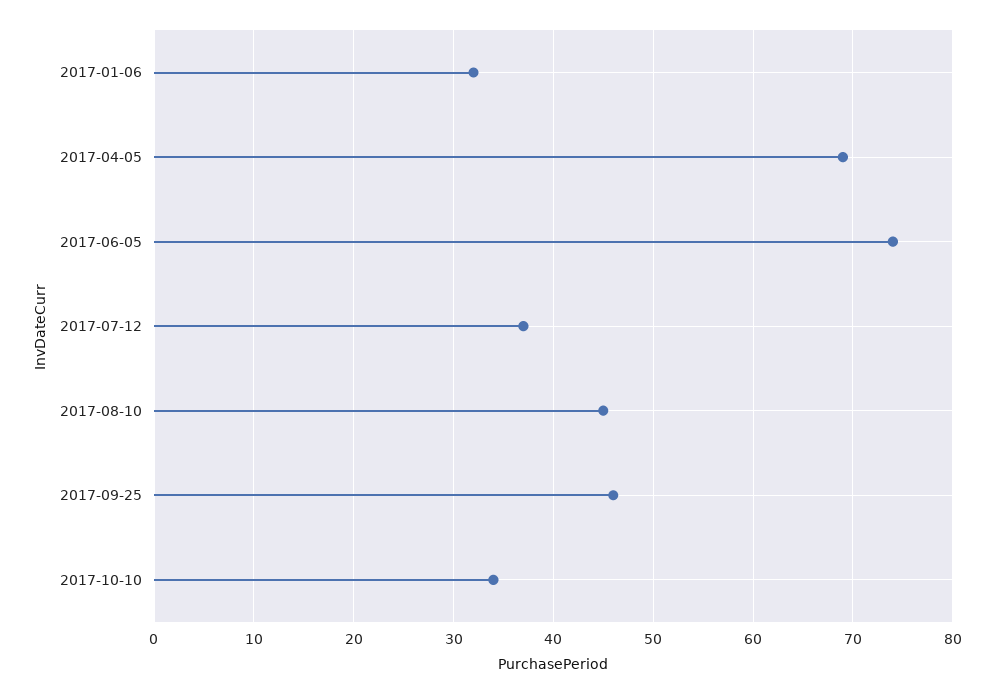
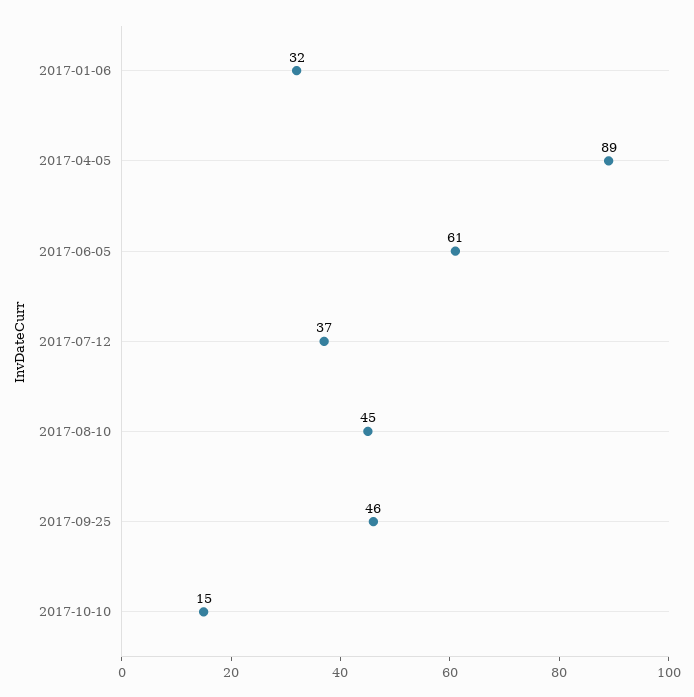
  {
    "2017-01-06": 32,
-   "2017-04-05": 69,
+   "2017-04-05": 89,
-   "2017-06-05": 74,
+   "2017-06-05": 61,
    "2017-07-12": 37,
    "2017-08-10": 45,
    "2017-09-25": 46,
-   "2017-10-10": 34
+   "2017-10-10": 15
  }

